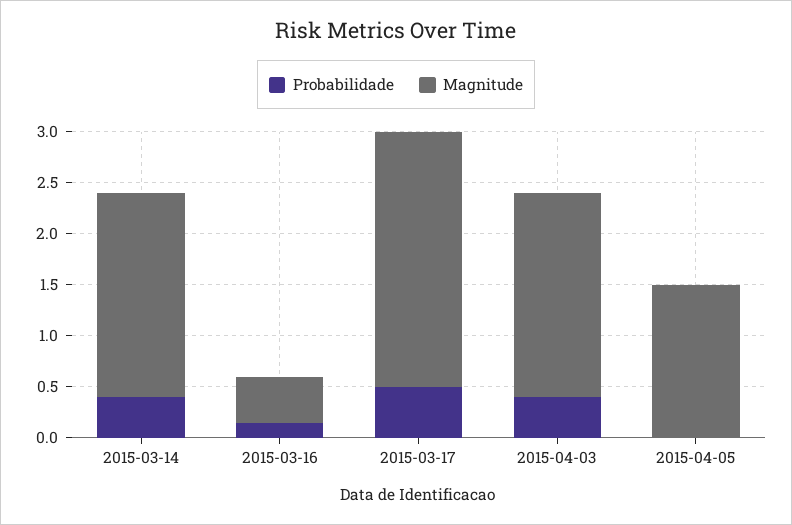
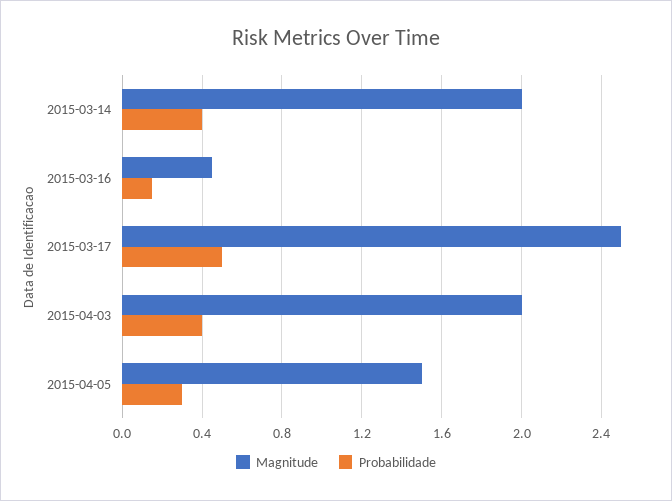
  {
    "Probabilidade": {
      "2015-03-14": 0.4,
      "2015-03-16": 0.15,
      "2015-03-17": 0.5,
      "2015-04-03": 0.4,
-     "2015-04-05": 0
+     "2015-04-05": 0.3
    },
    "Magnitude": {
      "2015-03-14": 2,
      "2015-03-16": 0.45,
      "2015-03-17": 2.5,
      "2015-04-03": 2,
      "2015-04-05": 1.5
    }
  }

